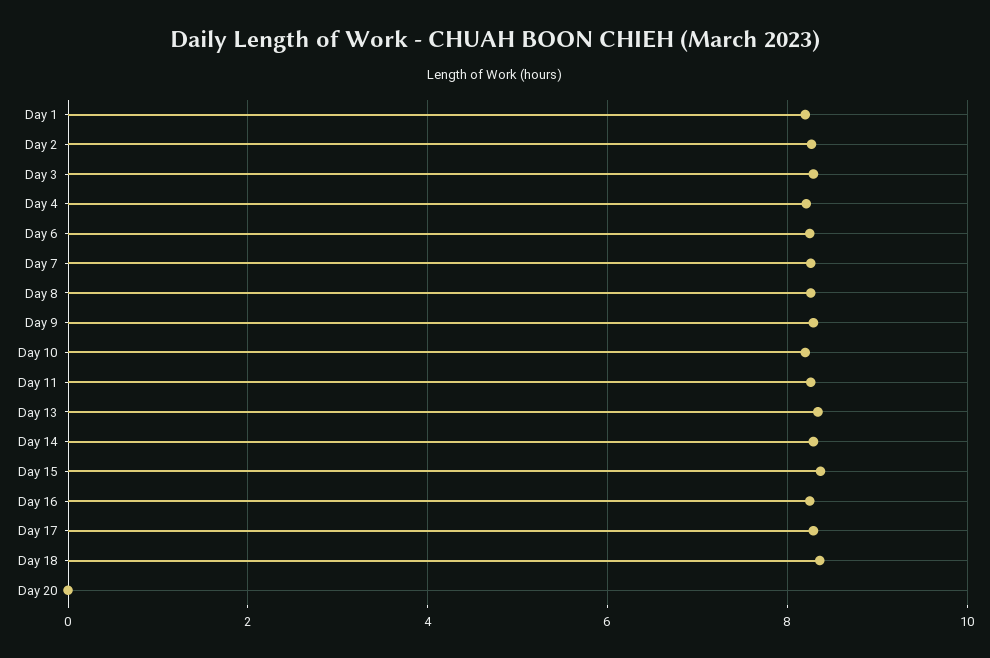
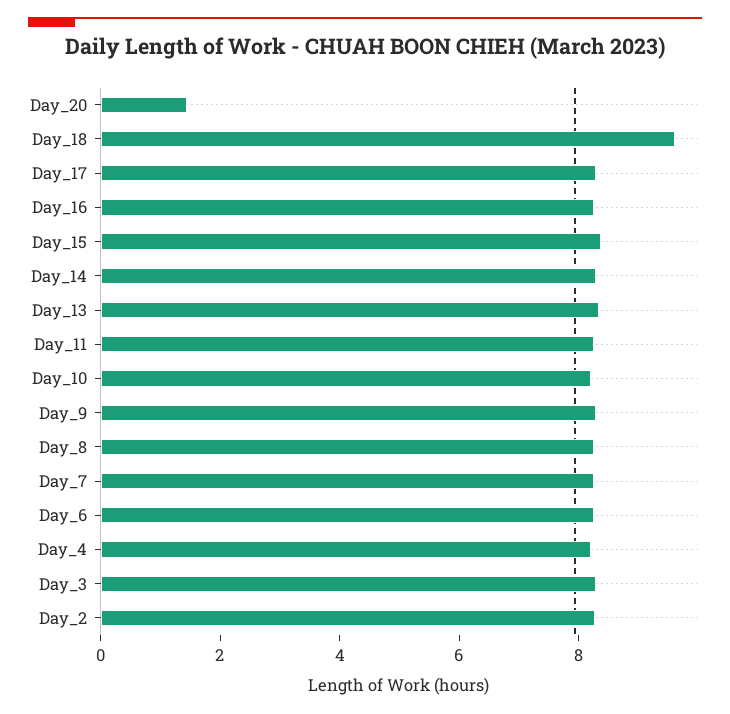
  {
-   "Day 1": 8.2,
    "Day 2": 8.2,
    "Day 3": 8.2,
    "Day 4": 8.2,
    "Day 6": 8.2,
    "Day 7": 8.2,
    "Day 8": 8.2,
    "Day 9": 8.2,
    "Day 10": 8.2,
    "Day 11": 8.2,
    "Day 13": 8.4,
    "Day 14": 8.2,
    "Day 15": 8.4,
    "Day 16": 8.2,
    "Day 17": 8.2,
-   "Day 18": 8.4,
+   "Day 18": 9.5,
-   "Day 20": 0
+   "Day 20": 1.5
  }

